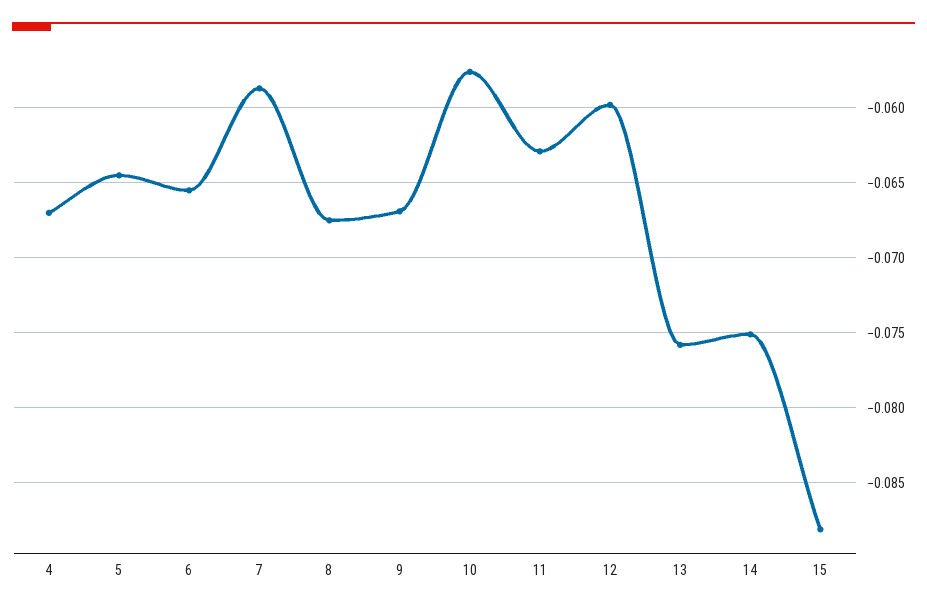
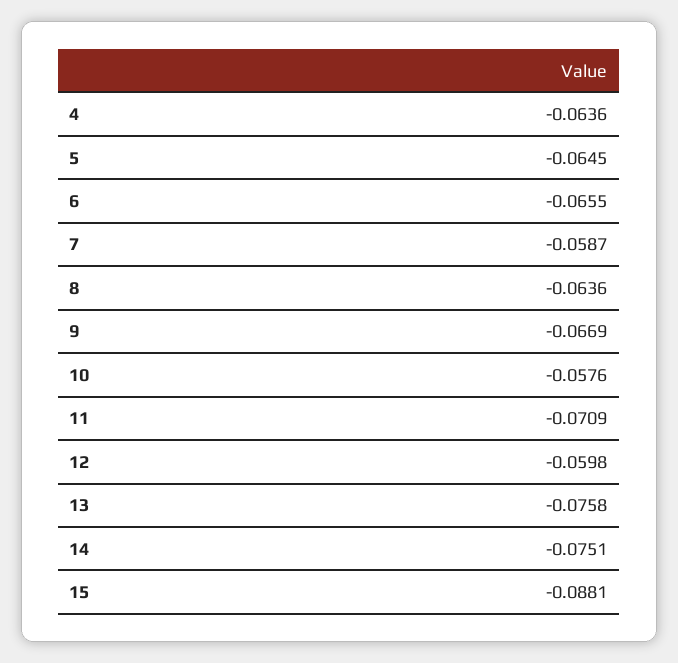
  {
-   "4": -0.067,
+   "4": -0.0636,
    "5": -0.0645,
    "6": -0.0655,
    "7": -0.0587,
-   "8": -0.0675,
+   "8": -0.0636,
    "9": -0.0669,
    "10": -0.0576,
-   "11": -0.063,
+   "11": -0.0709,
    "12": -0.0598,
    "13": -0.0758,
    "14": -0.0751,
    "15": -0.0881
  }

